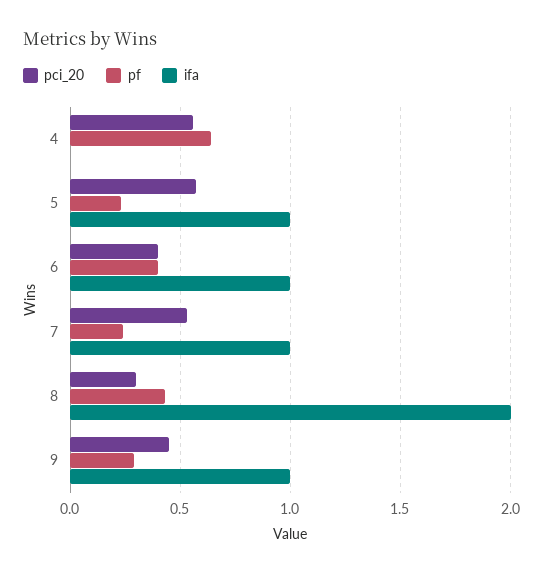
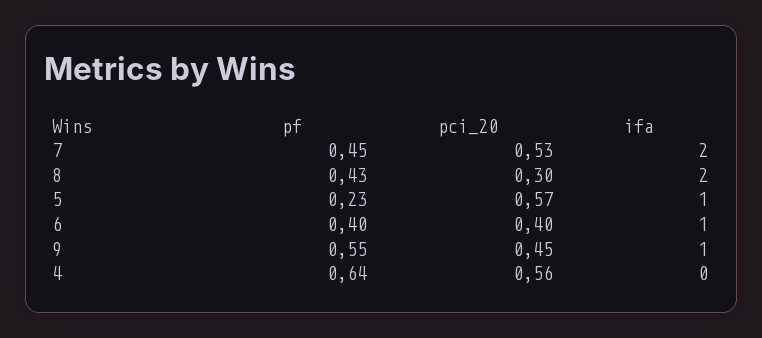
  {
    "pci_20": {
      "4": 0.56,
      "5": 0.57,
      "6": 0.4,
      "7": 0.53,
      "8": 0.3,
      "9": 0.45
    },
    "pf": {
      "4": 0.64,
      "5": 0.23,
      "6": 0.4,
-     "7": 0.25,
+     "7": 0.45,
      "8": 0.43,
-     "9": 0.3
+     "9": 0.55
    },
    "ifa": {
      "4": 0,
      "5": 1,
      "6": 1,
-     "7": 1,
+     "7": 2,
      "8": 2,
      "9": 1
    }
  }

